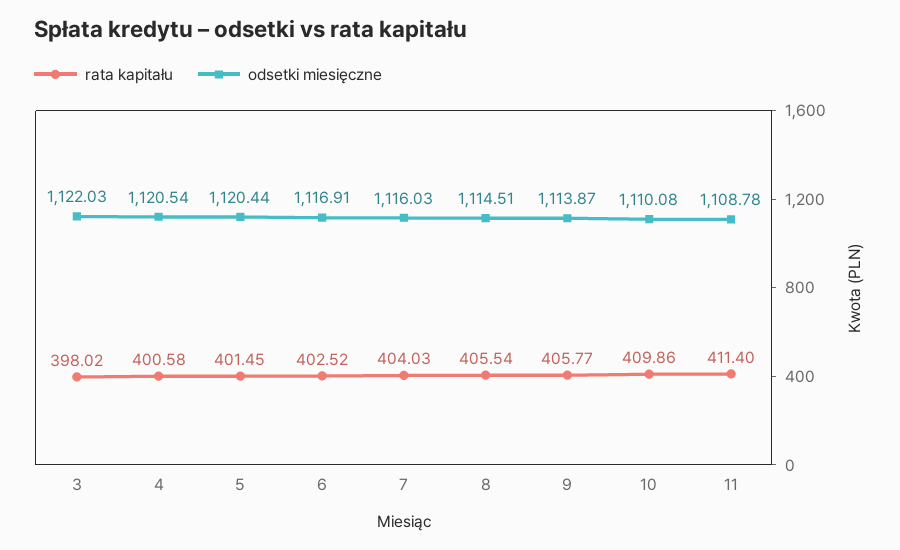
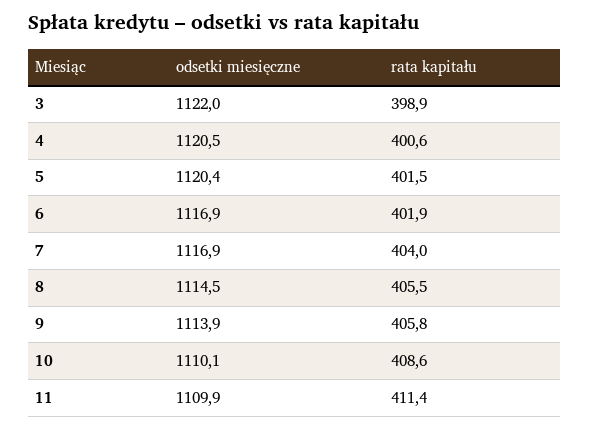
  {
    "rata kapitału": {
-     "3": 398.02,
+     "3": 398.9,
      "4": 400.58,
      "5": 401.45,
-     "6": 402.52,
+     "6": 401.9,
      "7": 404.03,
      "8": 405.54,
      "9": 405.77,
-     "10": 409.86,
+     "10": 408.6,
      "11": 411.4
    },
    "odsetki miesięczne": {
      "3": 1122.03,
      "4": 1120.54,
      "5": 1120.44,
      "6": 1116.91,
-     "7": 1116.03,
+     "7": 1116.9,
      "8": 1114.51,
      "9": 1113.87,
      "10": 1110.08,
-     "11": 1108.78
+     "11": 1109.9
    }
  }

